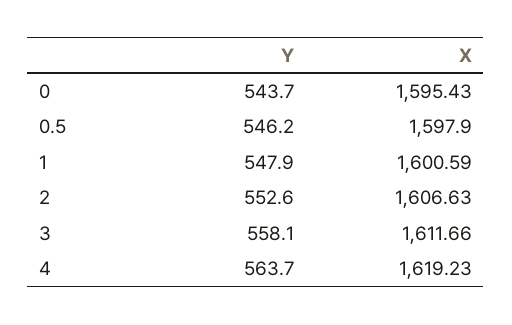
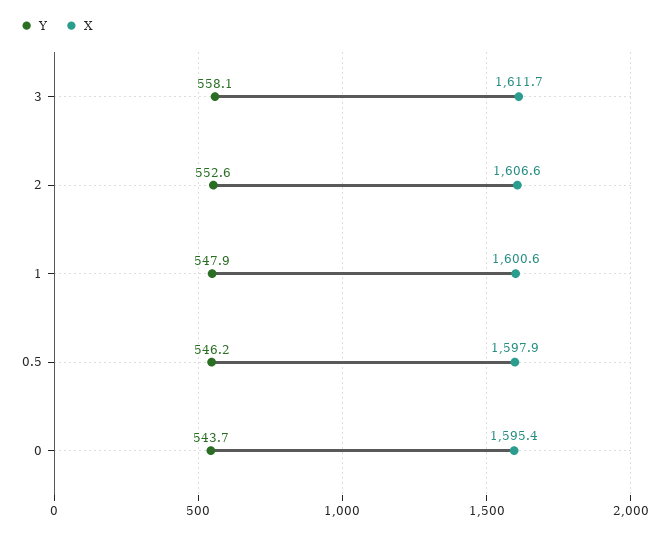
  {
    "Y": {
      "0": 543.7,
      "0.5": 546.2,
      "1": 547.9,
      "2": 552.6,
-     "3": 558.1,
+     "3": 558.1
-     "4": 563.7
    },
    "X": {
      "0": 1595.43,
      "0.5": 1597.9,
      "1": 1600.59,
      "2": 1606.63,
-     "3": 1611.66,
+     "3": 1611.66
-     "4": 1619.23
    }
  }

